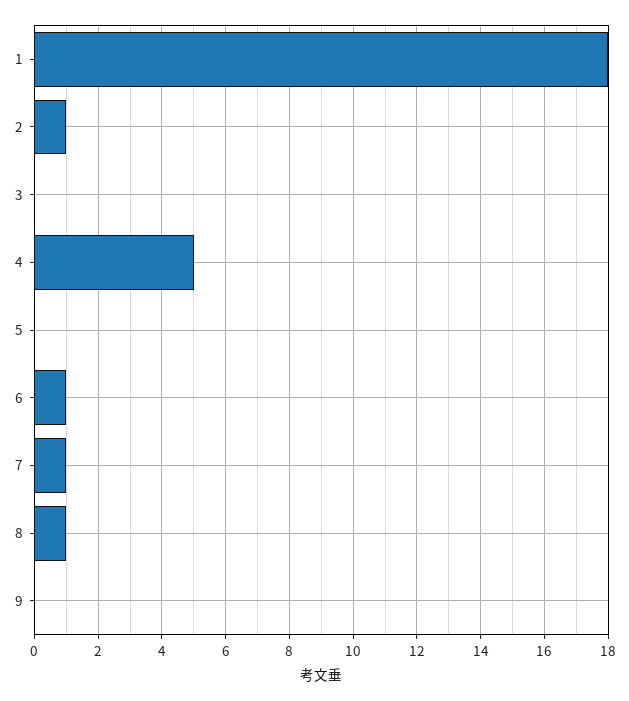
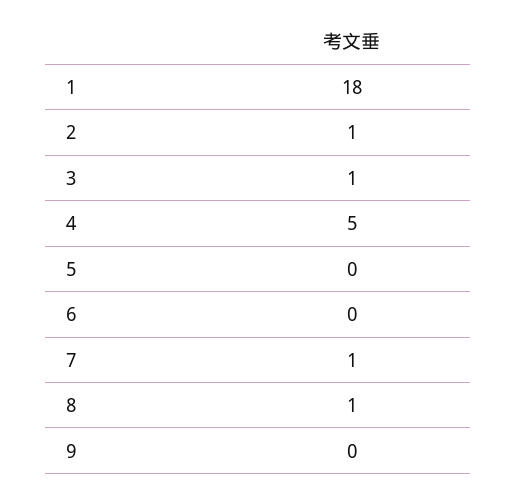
  {
    "1": 18,
    "2": 1,
-   "3": 0,
+   "3": 1,
    "4": 5,
    "5": 0,
-   "6": 1,
+   "6": 0,
    "7": 1,
    "8": 1,
    "9": 0
  }

